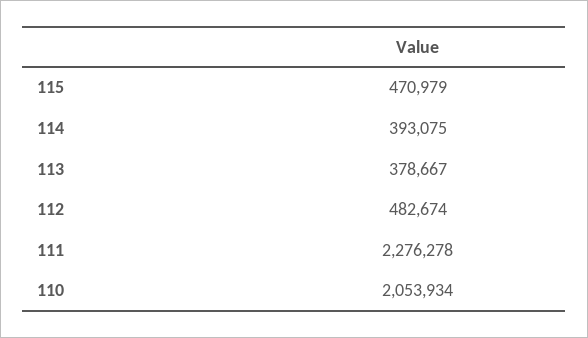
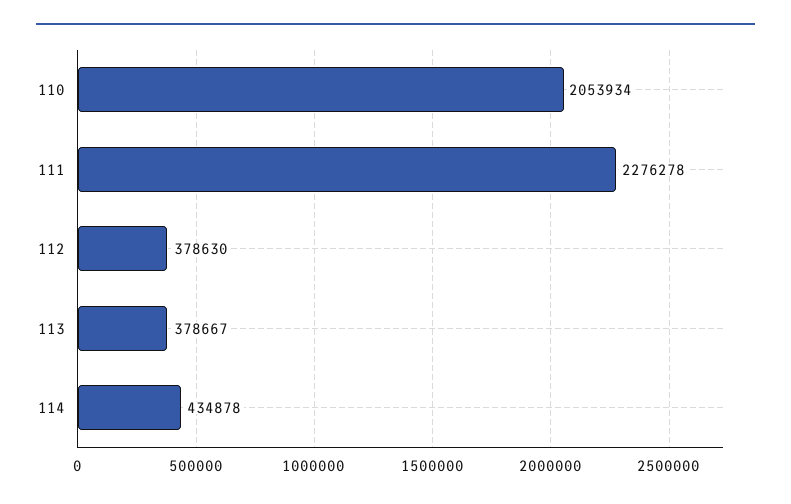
  {
-   "115": 470979,
-   "114": 393075,
+   "114": 434878,
    "113": 378667,
-   "112": 482674,
+   "112": 378630,
    "111": 2276278,
    "110": 2053934
  }

